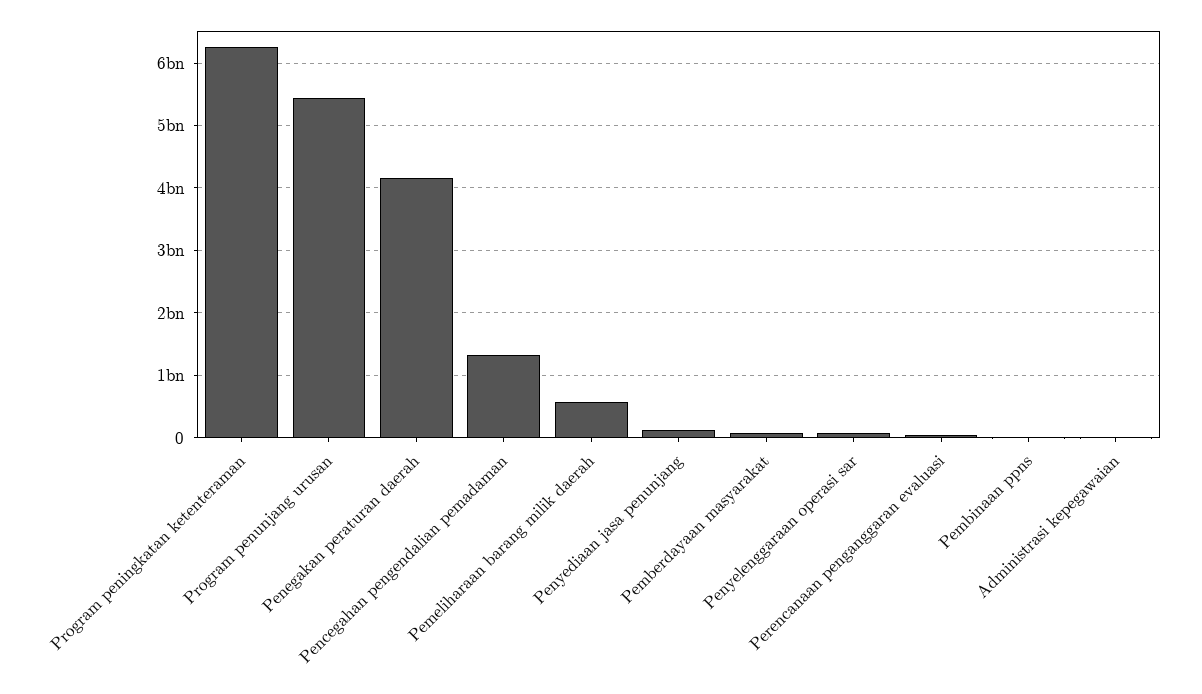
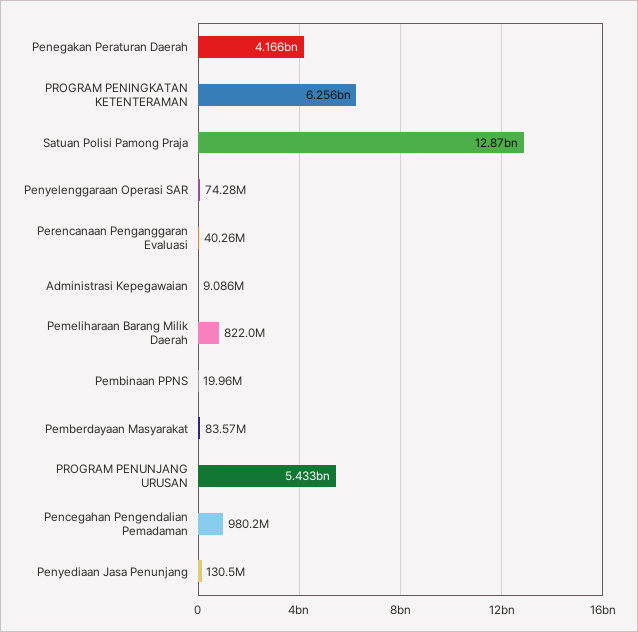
  {
    "Program peningkatan ketenteraman": 6256000000,
    "Program penunjang urusan": 5433000000,
    "Penegakan peraturan daerah": 4166000000,
-   "Pencegahan pengendalian pemadaman": 1300000000,
+   "Pencegahan pengendalian pemadaman": 980200000,
-   "Pemeliharaan barang milik daerah": 600000000,
+   "Pemeliharaan barang milik daerah": 822000000,
    "Penyediaan jasa penunjang": 130500000,
    "Pemberdayaan masyarakat": 83570000,
    "Penyelenggaraan operasi sar": 74280000,
    "Perencanaan penganggaran evaluasi": 40260000,
    "Pembinaan ppns": 19960000,
-   "Administrasi kepegawaian": 9086000
+   "Administrasi kepegawaian": 9086000,
+   "Satuan Polisi Pamong Praja": 12870000000
  }

